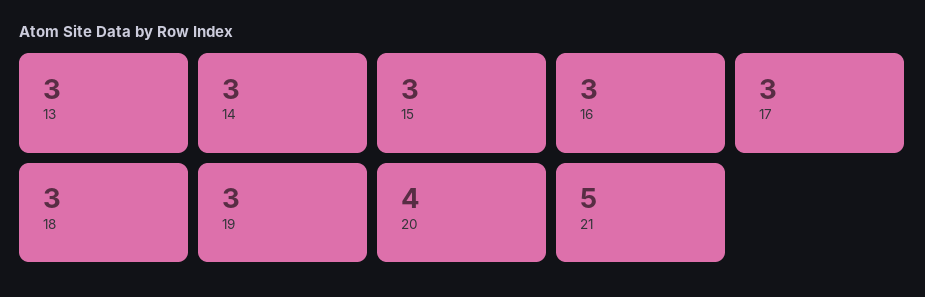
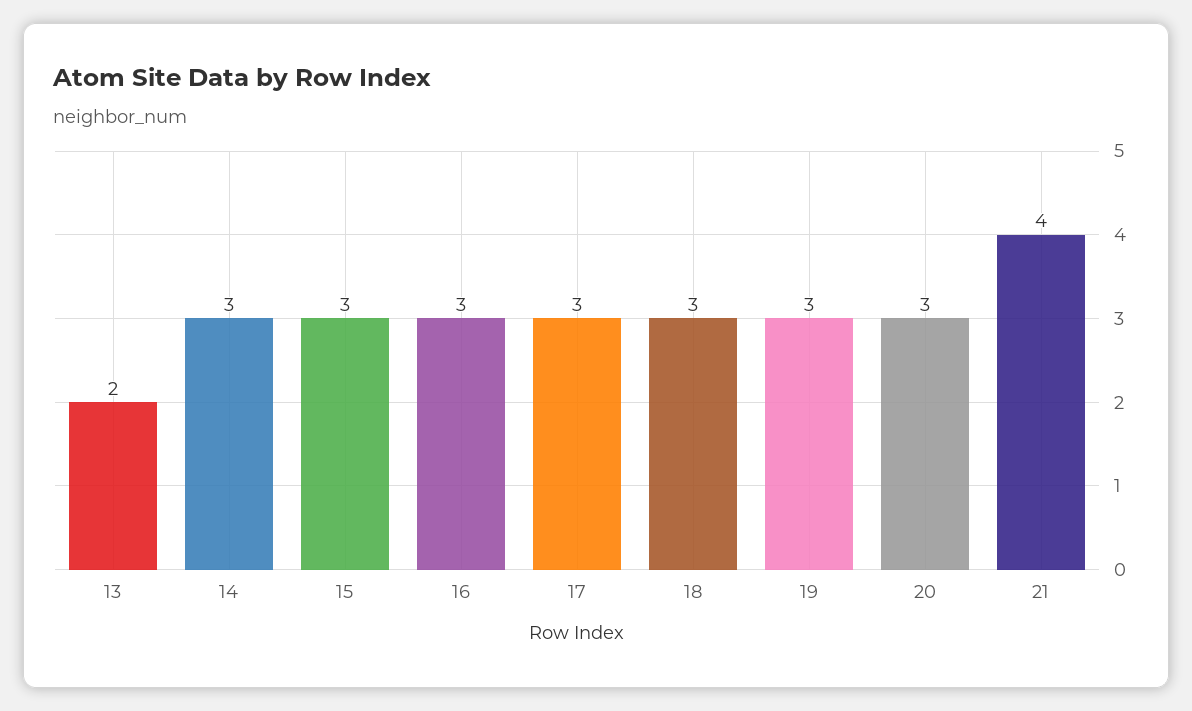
  {
-   "13": 3,
+   "13": 2,
    "14": 3,
    "15": 3,
    "16": 3,
    "17": 3,
    "18": 3,
    "19": 3,
-   "20": 4,
+   "20": 3,
-   "21": 5
+   "21": 4
  }

